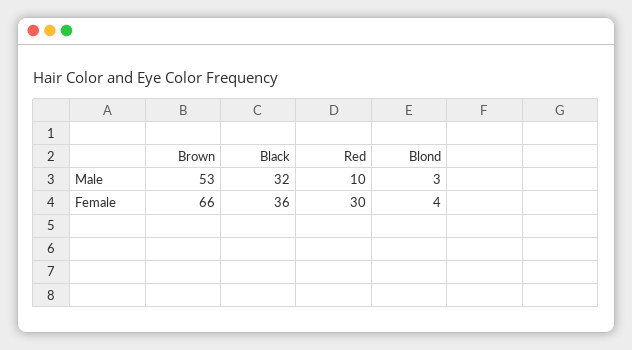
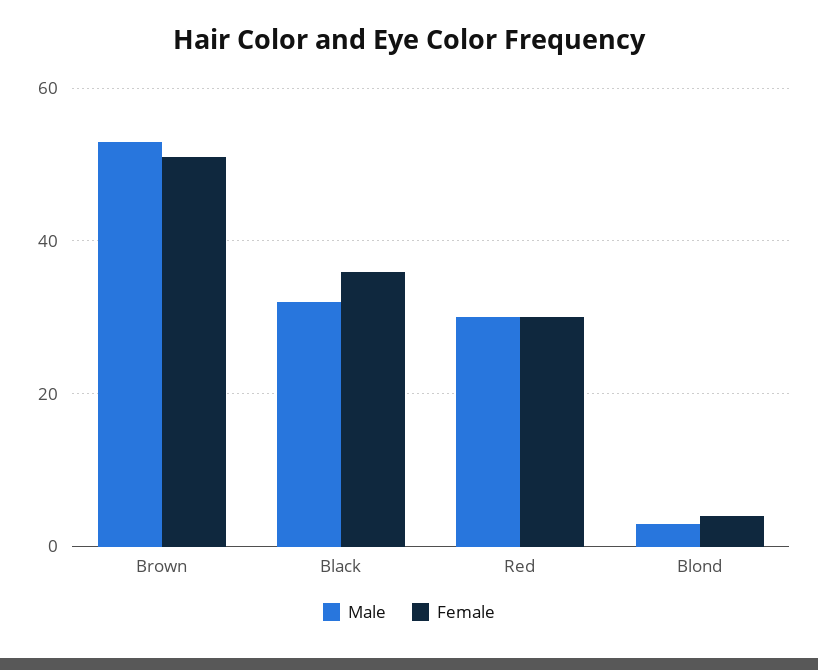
  {
    "Male": {
      "Brown": 53,
      "Black": 32,
-     "Red": 10,
+     "Red": 30,
      "Blond": 3
    },
    "Female": {
-     "Brown": 66,
+     "Brown": 50,
      "Black": 36,
      "Red": 30,
      "Blond": 4
    }
  }

